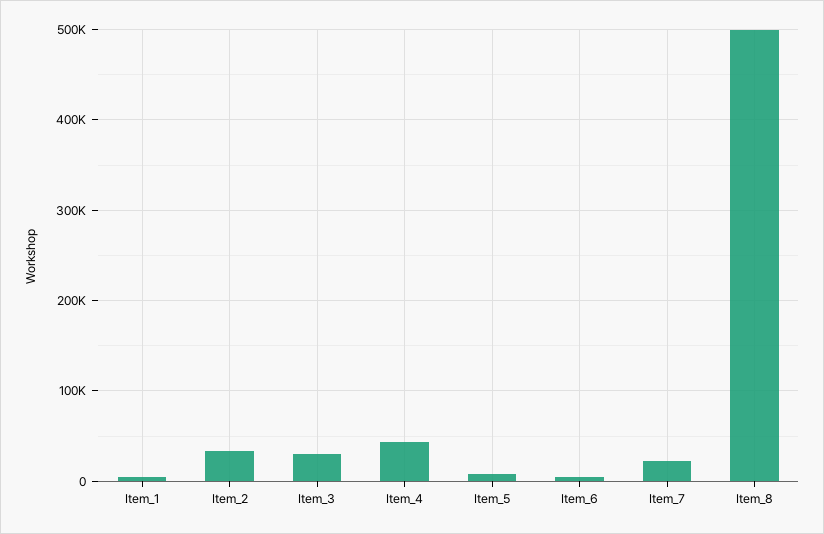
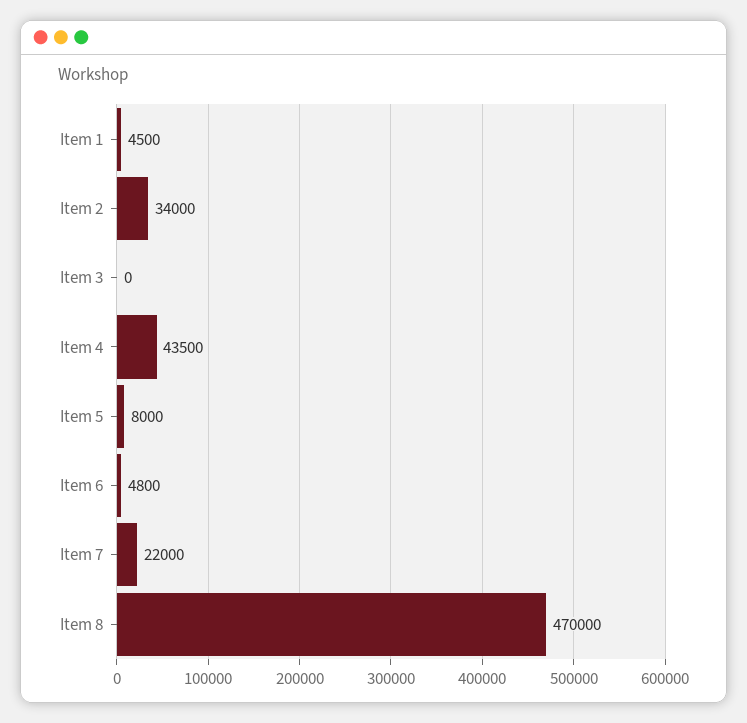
  {
    "Item_1": 4500,
    "Item_2": 34000,
-   "Item_3": 30000,
+   "Item_3": 0,
    "Item_4": 43500,
    "Item_5": 8000,
    "Item_6": 4800,
    "Item_7": 22000,
-   "Item_8": 500000
+   "Item_8": 470000
  }

